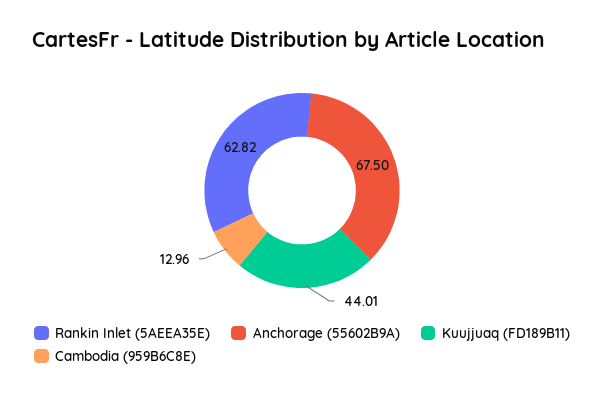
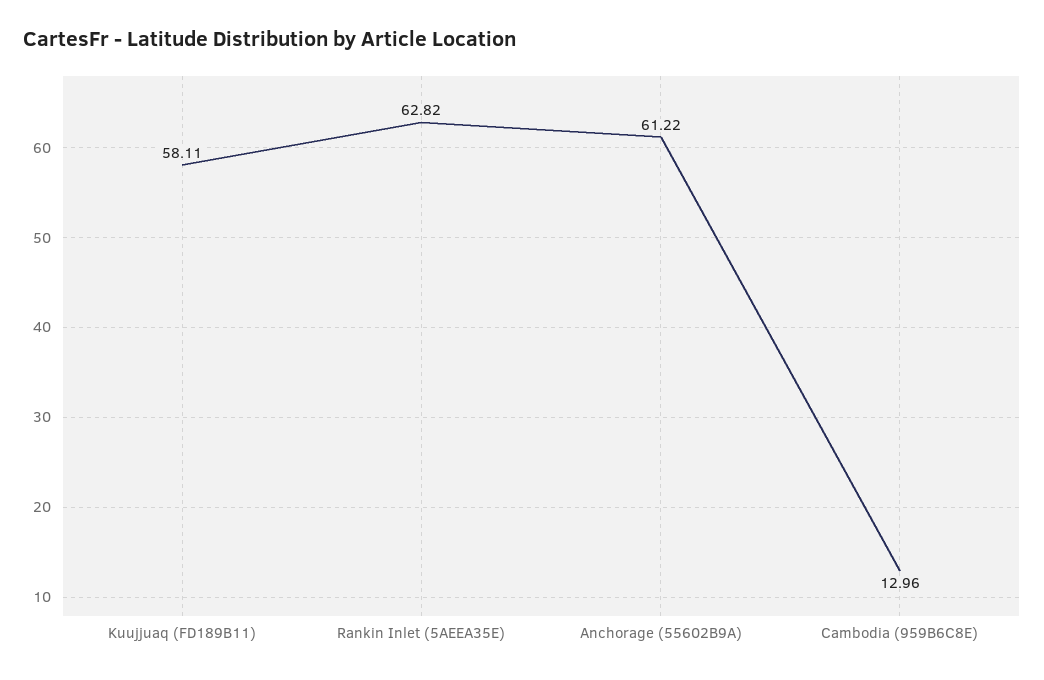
  {
    "Rankin Inlet (5AEEA35E)": 62.82,
-   "Anchorage (55602B9A)": 67.5,
+   "Anchorage (55602B9A)": 61.22,
-   "Kuujjuaq (FD189B11)": 44.01,
+   "Kuujjuaq (FD189B11)": 58.11,
    "Cambodia (959B6C8E)": 12.96
  }

